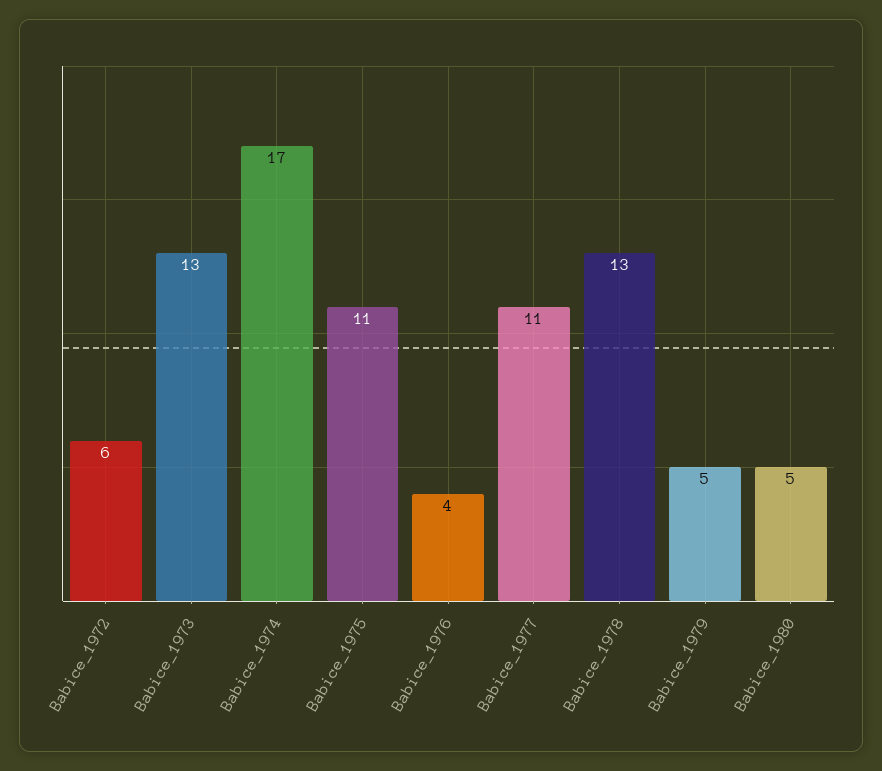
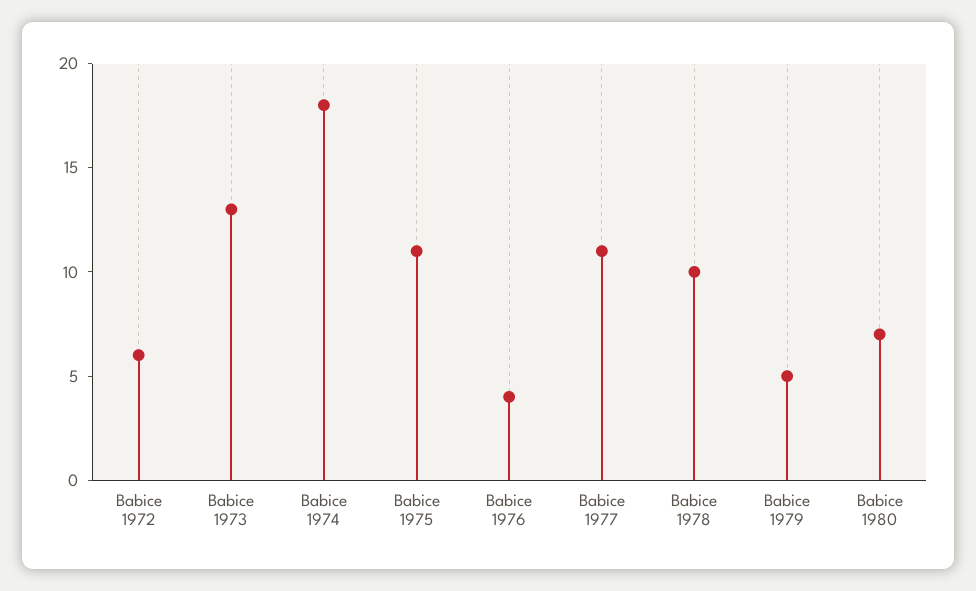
  {
    "Babice_1972": 6,
    "Babice_1973": 13,
-   "Babice_1974": 17,
+   "Babice_1974": 18,
    "Babice_1975": 11,
    "Babice_1976": 4,
    "Babice_1977": 11,
-   "Babice_1978": 13,
+   "Babice_1978": 10,
    "Babice_1979": 5,
-   "Babice_1980": 5
+   "Babice_1980": 7
  }

